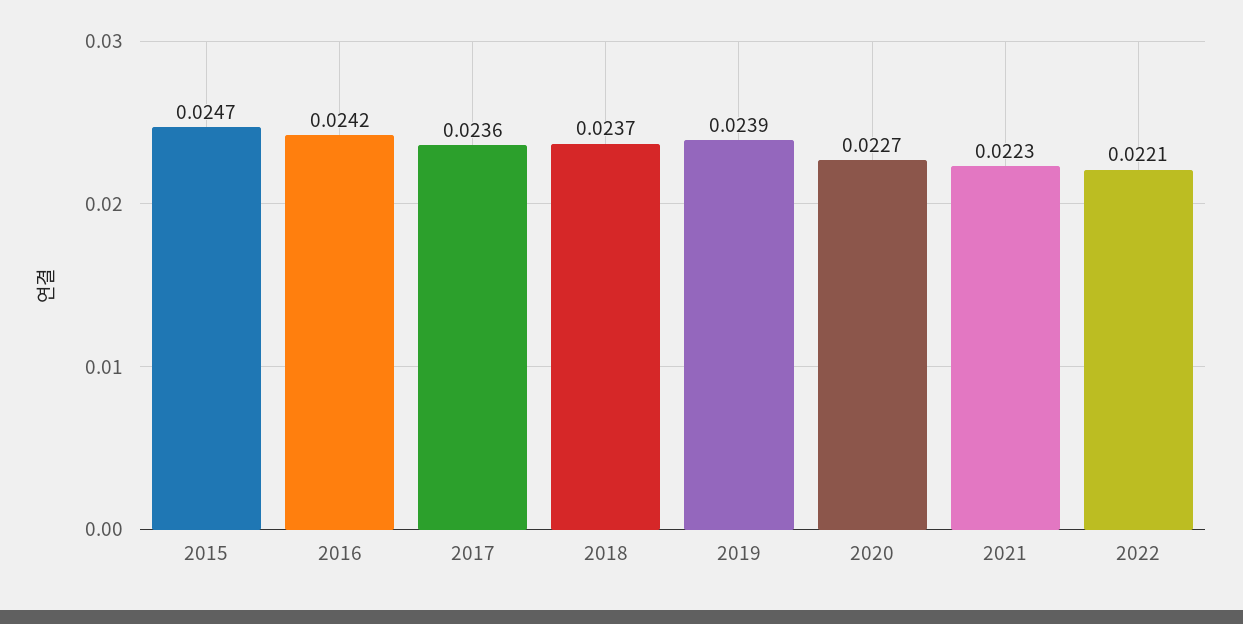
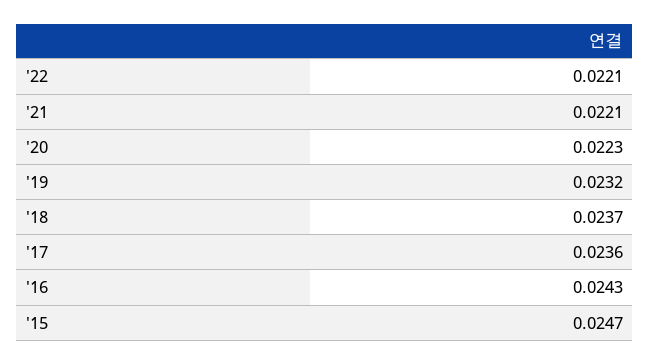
  {
    "2015": 0.0247,
-   "2016": 0.0242,
+   "2016": 0.0243,
    "2017": 0.0236,
    "2018": 0.0237,
-   "2019": 0.0239,
+   "2019": 0.0232,
-   "2020": 0.0227,
+   "2020": 0.0223,
-   "2021": 0.0223,
+   "2021": 0.0221,
    "2022": 0.0221
  }

